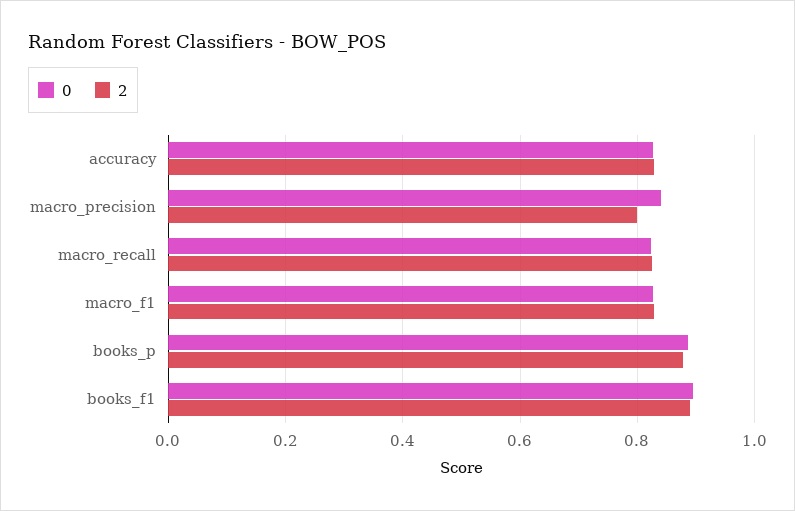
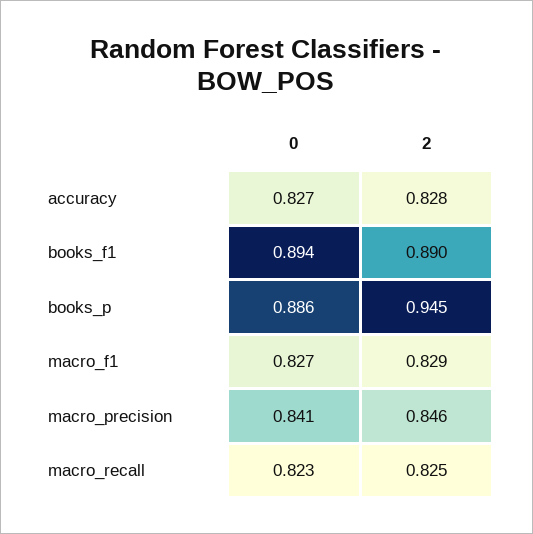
  {
    "0": {
      "accuracy": 0.827,
      "macro_precision": 0.841,
      "macro_recall": 0.823,
      "macro_f1": 0.827,
      "books_p": 0.886,
      "books_f1": 0.894
    },
    "2": {
      "accuracy": 0.828,
-     "macro_precision": 0.8,
+     "macro_precision": 0.846,
      "macro_recall": 0.825,
      "macro_f1": 0.829,
-     "books_p": 0.88,
+     "books_p": 0.945,
      "books_f1": 0.89
    }
  }

